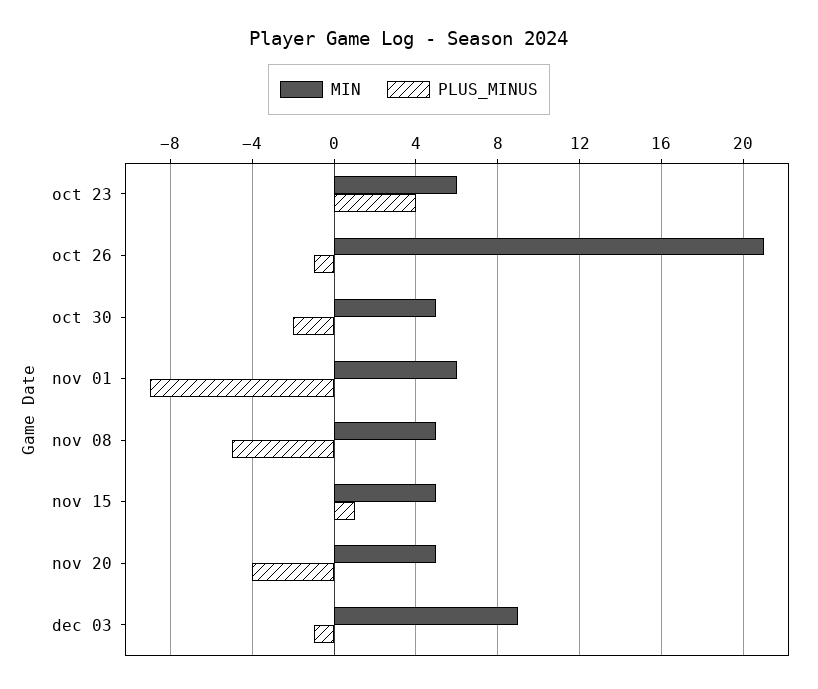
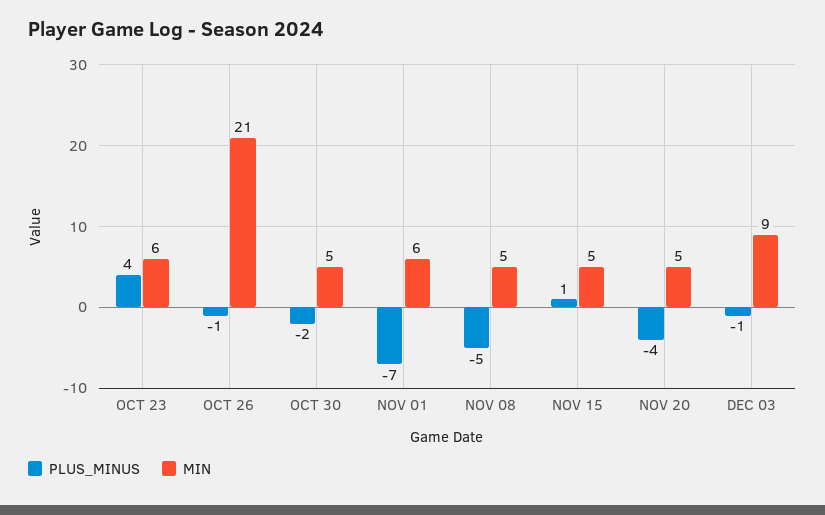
  {
    "MIN": {
      "oct 23": 6,
      "oct 26": 21,
      "oct 30": 5,
      "nov 01": 6,
      "nov 08": 5,
      "nov 15": 5,
      "nov 20": 5,
      "dec 03": 9
    },
    "PLUS_MINUS": {
      "oct 23": 4,
      "oct 26": -1,
      "oct 30": -2,
-     "nov 01": -9,
+     "nov 01": -7,
      "nov 08": -5,
      "nov 15": 1,
      "nov 20": -4,
      "dec 03": -1
    }
  }

